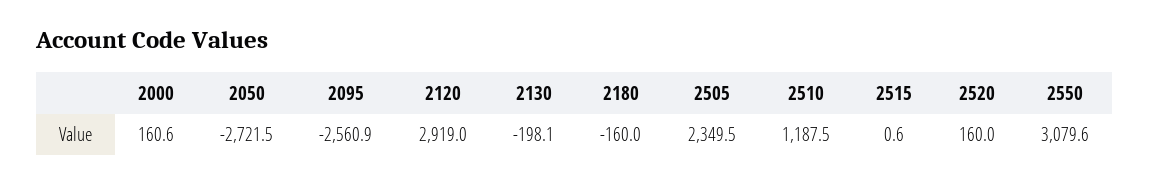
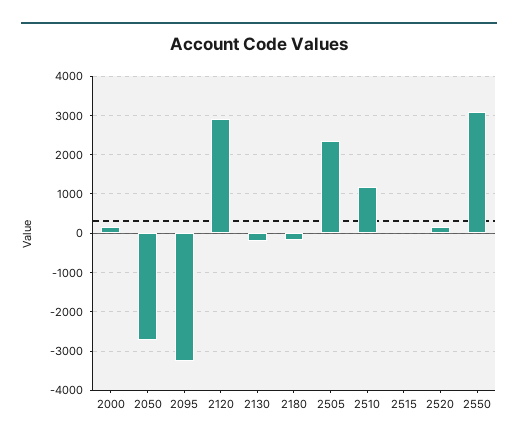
  {
    "2000": 160.6,
    "2050": -2721.5,
-   "2095": -2560.9,
+   "2095": -3200,
    "2120": 2919,
    "2130": -198.1,
    "2180": -160,
    "2505": 2349.5,
    "2510": 1187.5,
    "2515": 0.6,
    "2520": 160,
    "2550": 3079.6
  }

